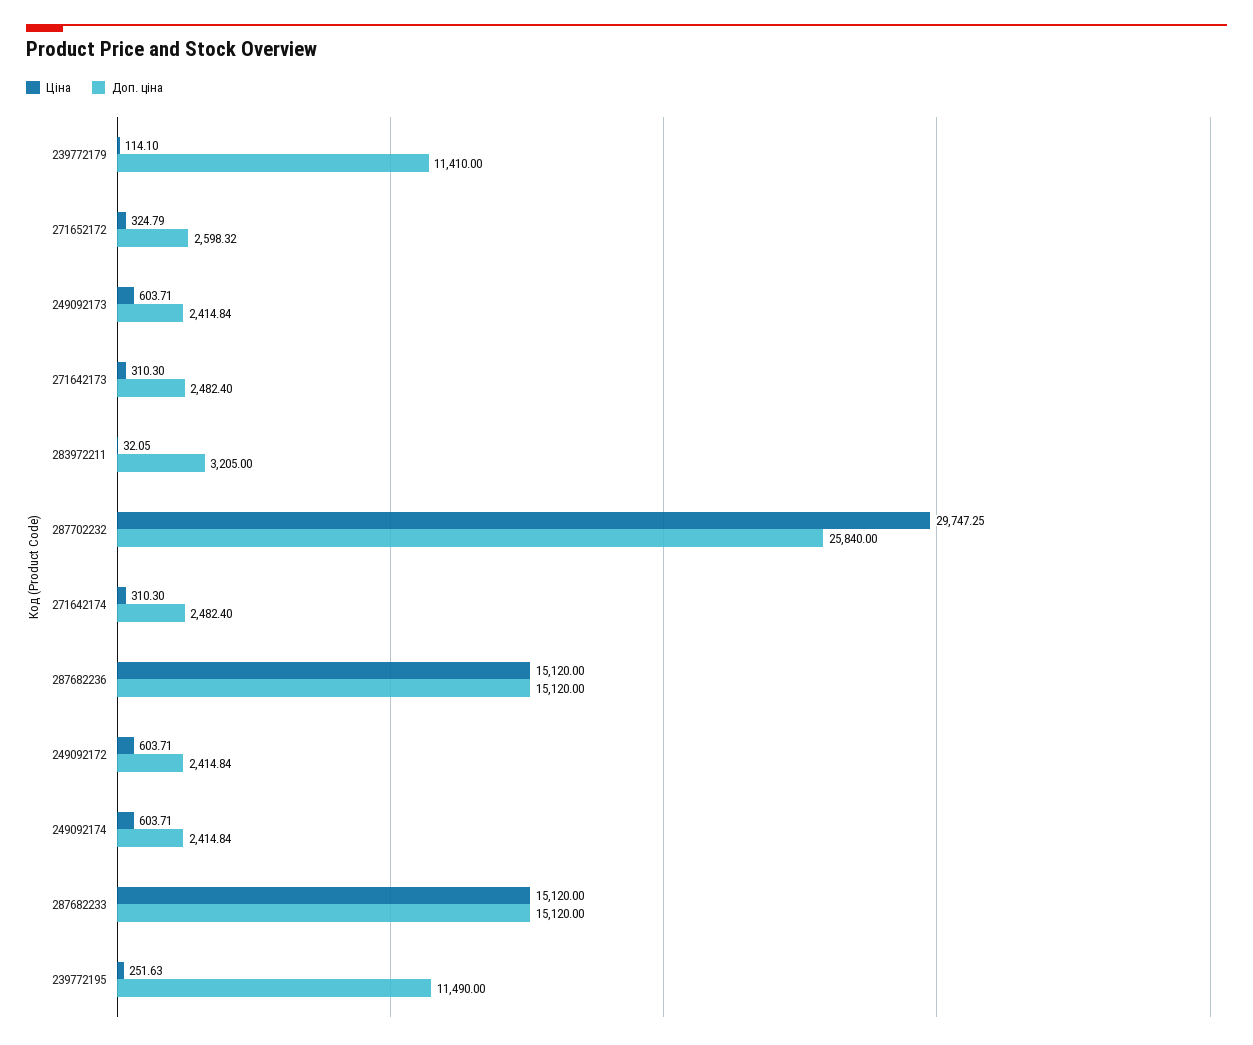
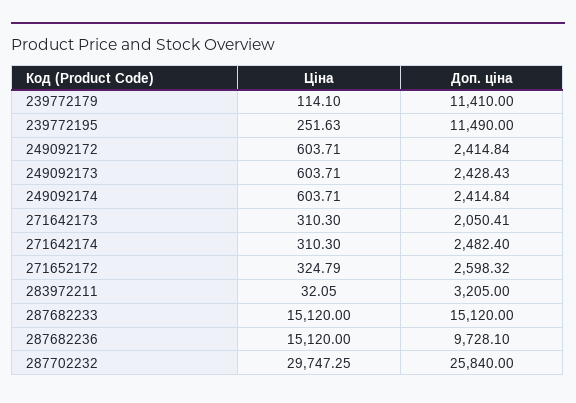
  {
    "Ціна": {
      "239772179": 114.1,
      "271652172": 324.79,
      "249092173": 603.71,
      "271642173": 310.3,
      "283972211": 32.05,
      "287702232": 29747.25,
      "271642174": 310.3,
      "287682236": 15120,
      "249092172": 603.71,
      "249092174": 603.71,
      "287682233": 15120,
      "239772195": 251.63
    },
    "Доп. ціна": {
      "239772179": 11410,
      "271652172": 2598.32,
-     "249092173": 2414.84,
+     "249092173": 2428.43,
-     "271642173": 2482.4,
+     "271642173": 2050.41,
      "283972211": 3205,
      "287702232": 25840,
      "271642174": 2482.4,
-     "287682236": 15120,
+     "287682236": 9728.1,
      "249092172": 2414.84,
      "249092174": 2414.84,
      "287682233": 15120,
      "239772195": 11490
    }
  }

